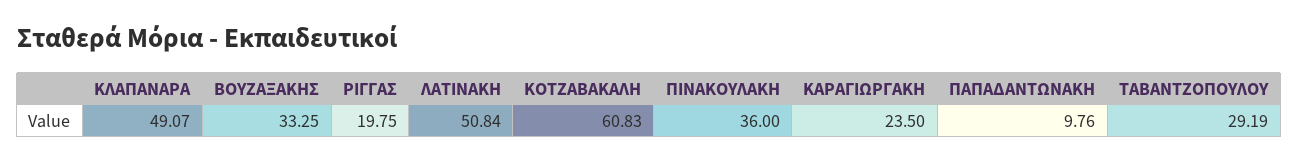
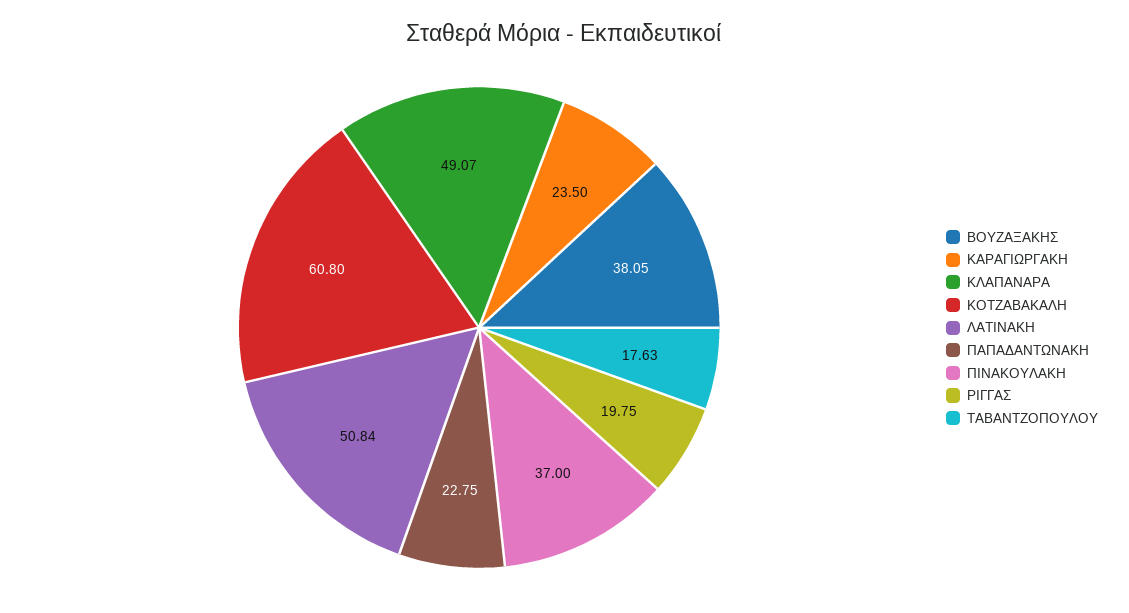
  {
    "ΚΛΑΠΑΝΑΡΑ": 49.07,
-   "ΒΟΥΖΑΞΑΚΗΣ": 33.25,
+   "ΒΟΥΖΑΞΑΚΗΣ": 38.05,
    "ΡΙΓΓΑΣ": 19.75,
    "ΛΑΤΙΝΑΚΗ": 50.84,
-   "ΚΟΤΖΑΒΑΚΑΛΗ": 60.83,
+   "ΚΟΤΖΑΒΑΚΑΛΗ": 60.8,
-   "ΠΙΝΑΚΟΥΛΑΚΗ": 36,
+   "ΠΙΝΑΚΟΥΛΑΚΗ": 37,
    "ΚΑΡΑΓΙΩΡΓΑΚΗ": 23.5,
-   "ΠΑΠΑΔΑΝΤΩΝΑΚΗ": 9.76,
+   "ΠΑΠΑΔΑΝΤΩΝΑΚΗ": 22.75,
-   "ΤΑΒΑΝΤΖΟΠΟΥΛΟΥ": 29.19
+   "ΤΑΒΑΝΤΖΟΠΟΥΛΟΥ": 17.63
  }

